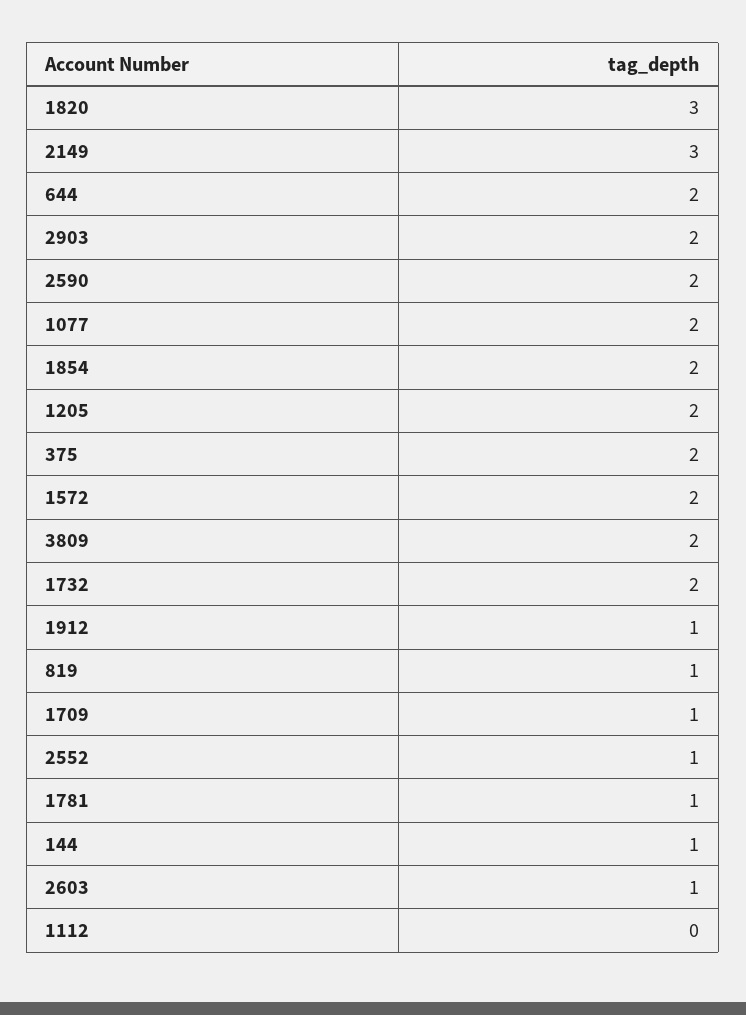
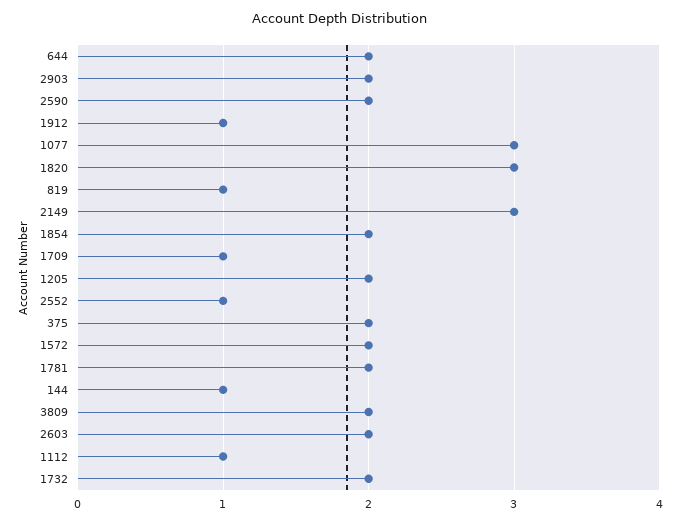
  {
    "1820": 3,
    "2149": 3,
    "644": 2,
    "2903": 2,
    "2590": 2,
-   "1077": 2,
+   "1077": 3,
    "1854": 2,
    "1205": 2,
    "375": 2,
    "1572": 2,
    "3809": 2,
    "1732": 2,
    "1912": 1,
    "819": 1,
    "1709": 1,
    "2552": 1,
-   "1781": 1,
+   "1781": 2,
    "144": 1,
-   "2603": 1,
+   "2603": 2,
-   "1112": 0
+   "1112": 1
  }

